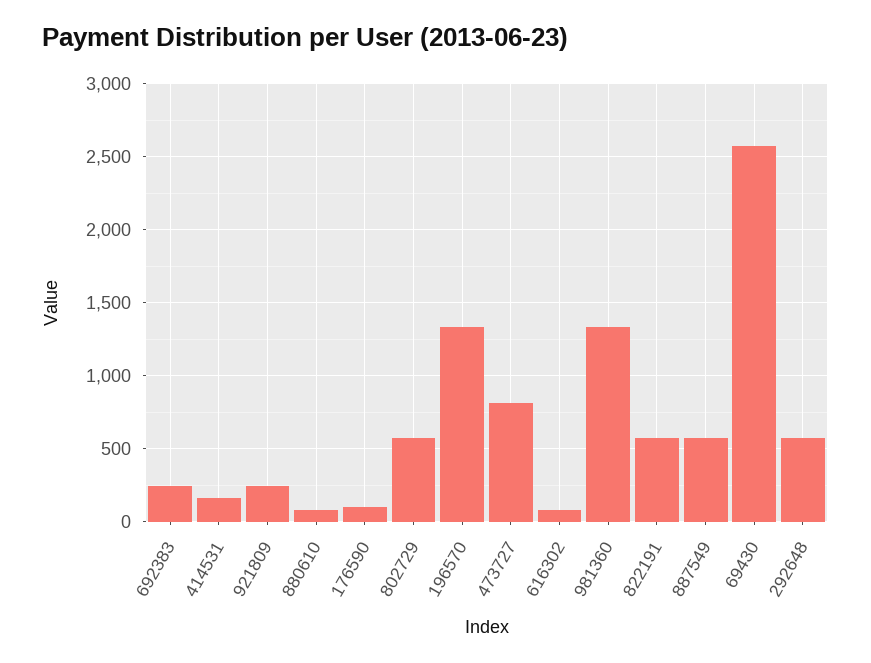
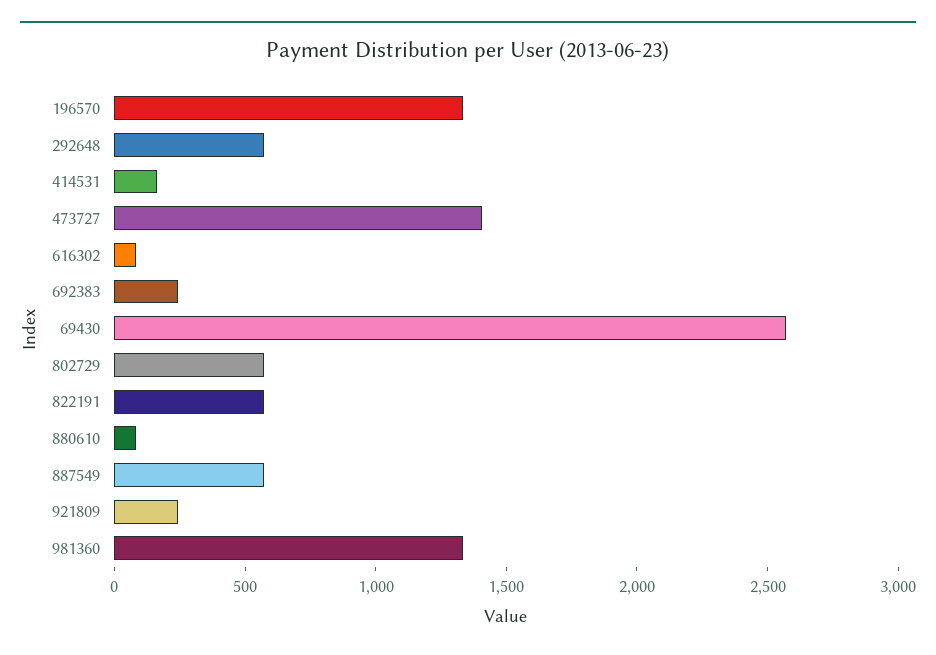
  {
    "692383": 250,
    "414531": 150,
    "921809": 250,
    "880610": 100,
-   "176590": 100,
    "802729": 550,
    "196570": 1350,
-   "473727": 800,
+   "473727": 1400,
    "616302": 100,
    "981360": 1350,
    "822191": 550,
    "887549": 550,
    "69430": 2550,
    "292648": 550
  }

